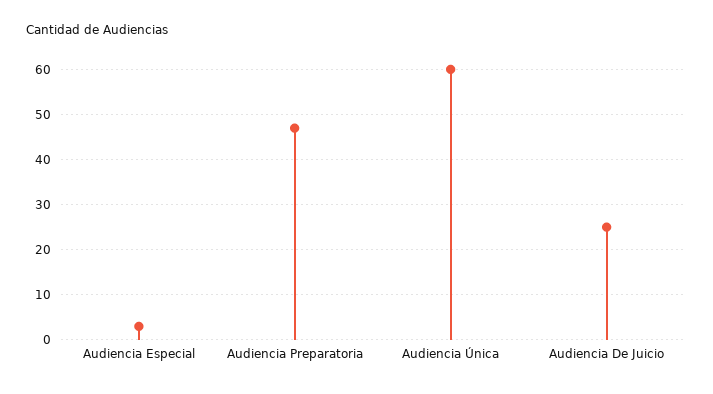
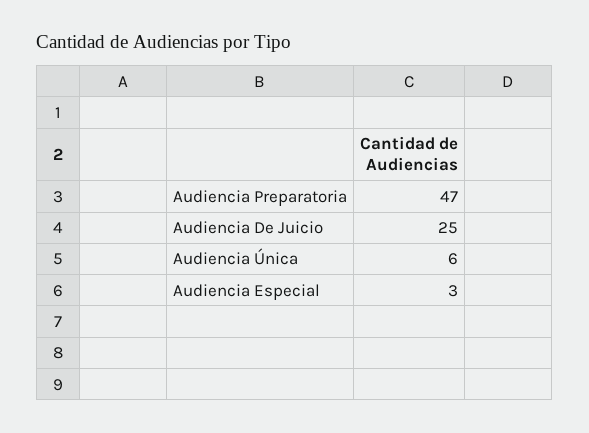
  {
    "Audiencia Especial": 3,
    "Audiencia Preparatoria": 47,
-   "Audiencia Única": 60,
+   "Audiencia Única": 6,
    "Audiencia De Juicio": 25
  }

